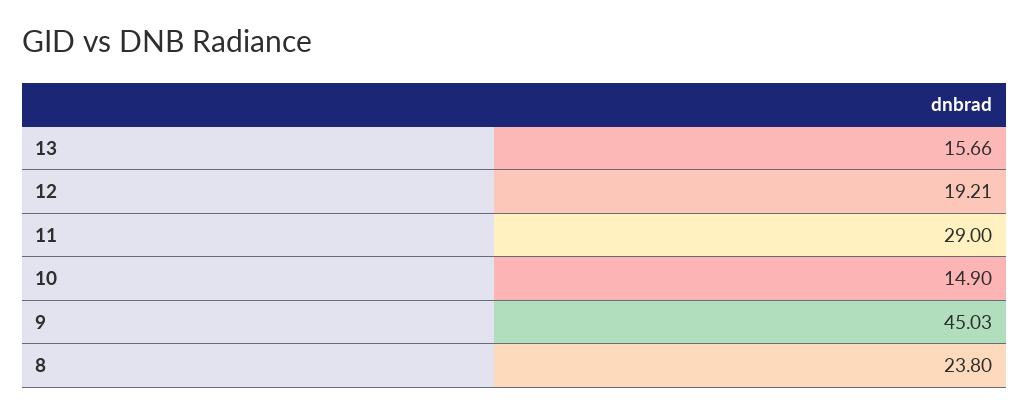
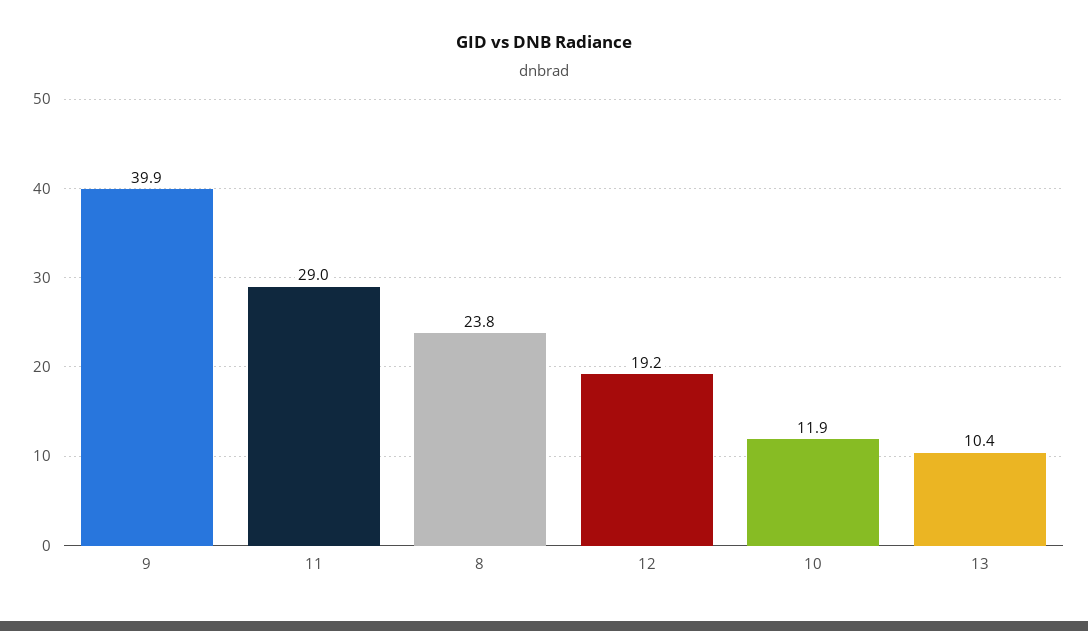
  {
-   "13": 15.66,
+   "13": 10.4,
    "12": 19.21,
    "11": 29,
-   "10": 14.9,
+   "10": 11.9,
-   "9": 45.03,
+   "9": 39.9,
    "8": 23.8
  }

